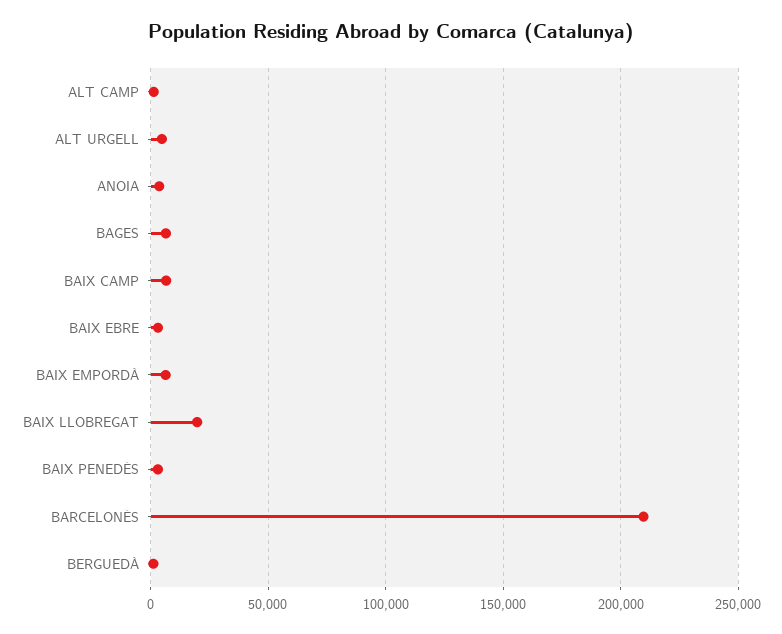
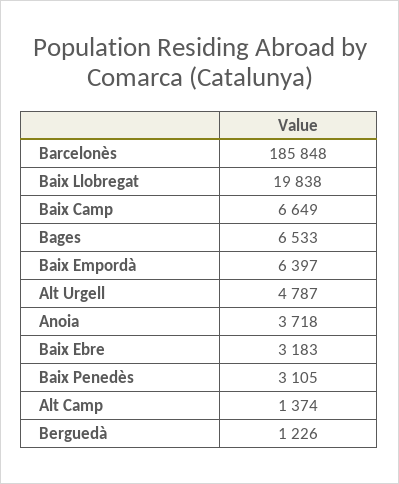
  {
    "ALT CAMP": 1374,
    "ALT URGELL": 4787,
    "ANOIA": 3718,
    "BAGES": 6533,
    "BAIX CAMP": 6649,
    "BAIX EBRE": 3183,
    "BAIX EMPORDÀ": 6397,
    "BAIX LLOBREGAT": 19838,
    "BAIX PENEDÈS": 3105,
-   "BARCELONÈS": 210000,
+   "BARCELONÈS": 185848,
    "BERGUEDÀ": 1226
  }

